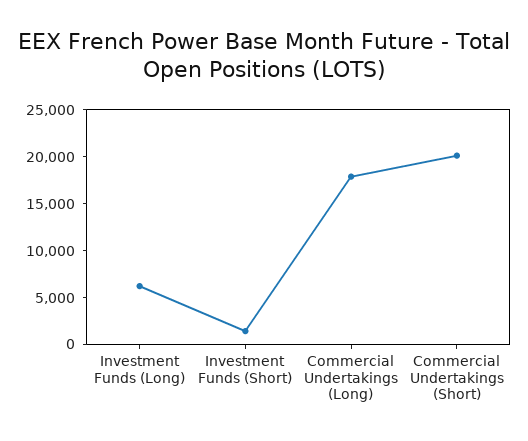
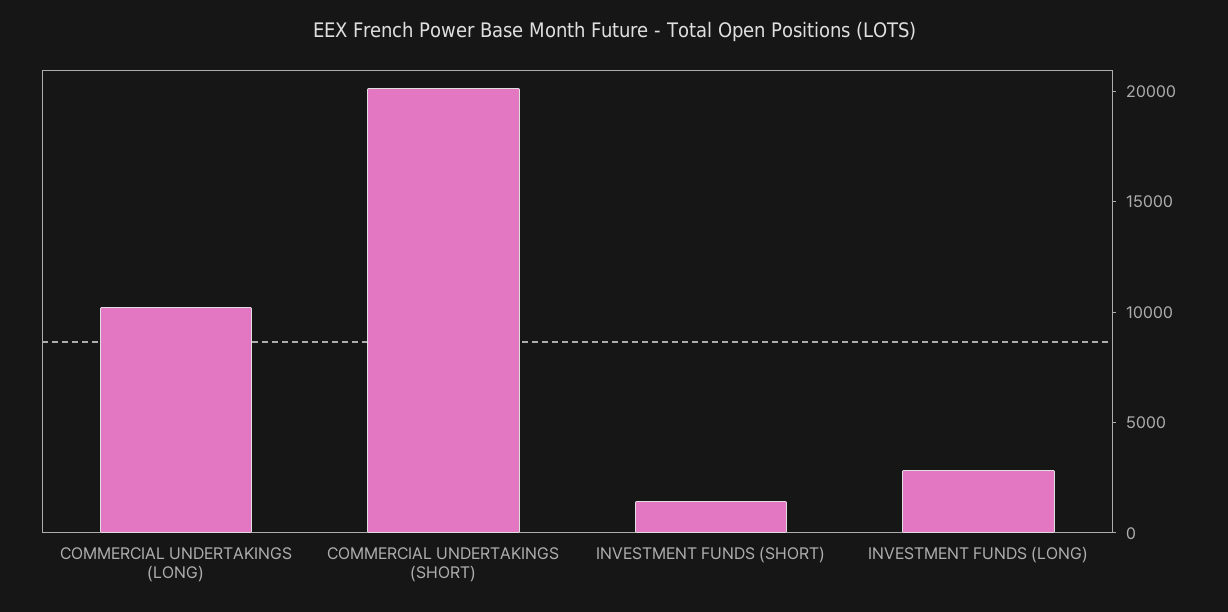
  {
-   "Investment Funds (Long)": 6000,
+   "Investment Funds (Long)": 3000,
    "Investment Funds (Short)": 1000,
-   "Commercial Undertakings (Long)": 18000,
+   "Commercial Undertakings (Long)": 10000,
    "Commercial Undertakings (Short)": 20000
  }

